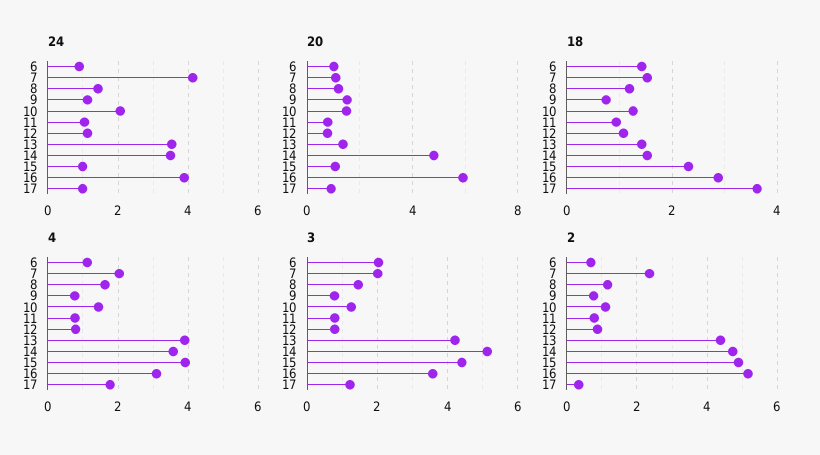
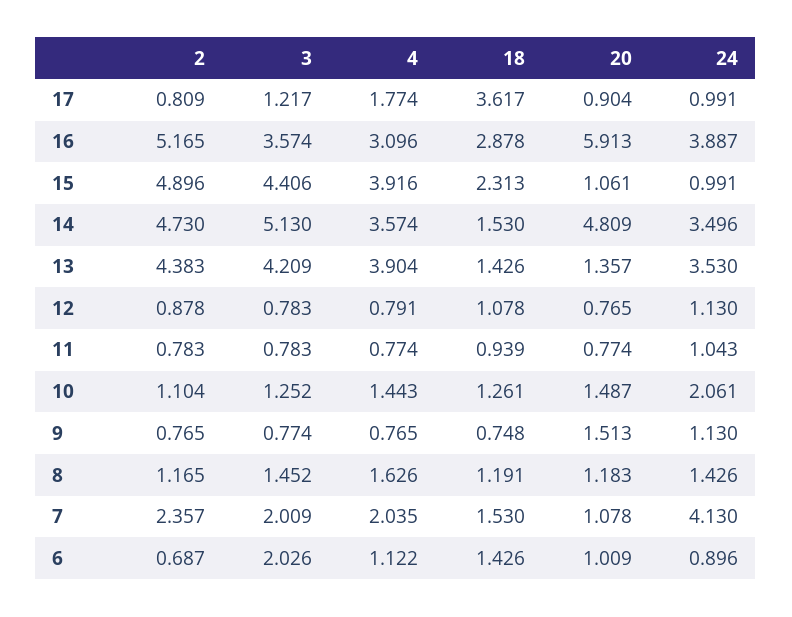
  {
    "24": {
      "6": 0.896,
      "7": 4.13,
      "8": 1.426,
      "9": 1.13,
      "10": 2.061,
      "11": 1.043,
      "12": 1.13,
      "13": 3.53,
      "14": 3.496,
      "15": 0.991,
      "16": 3.887,
      "17": 0.991
    },
    "20": {
      "6": 1.009,
      "7": 1.078,
      "8": 1.183,
      "9": 1.513,
      "10": 1.487,
      "11": 0.774,
      "12": 0.765,
      "13": 1.357,
      "14": 4.809,
      "15": 1.061,
      "16": 5.913,
      "17": 0.904
    },
    "18": {
      "6": 1.426,
      "7": 1.53,
      "8": 1.191,
      "9": 0.748,
      "10": 1.261,
      "11": 0.939,
      "12": 1.078,
      "13": 1.426,
      "14": 1.53,
      "15": 2.313,
      "16": 2.878,
      "17": 3.617
    },
    "4": {
      "6": 1.122,
      "7": 2.035,
      "8": 1.626,
      "9": 0.765,
      "10": 1.443,
      "11": 0.774,
      "12": 0.791,
      "13": 3.904,
      "14": 3.574,
      "15": 3.916,
      "16": 3.096,
      "17": 1.774
    },
    "3": {
      "6": 2.026,
      "7": 2.009,
      "8": 1.452,
      "9": 0.774,
      "10": 1.252,
      "11": 0.783,
      "12": 0.783,
      "13": 4.209,
      "14": 5.13,
      "15": 4.406,
      "16": 3.574,
      "17": 1.217
    },
    "2": {
      "6": 0.687,
      "7": 2.357,
      "8": 1.165,
      "9": 0.765,
      "10": 1.104,
      "11": 0.783,
      "12": 0.878,
      "13": 4.383,
      "14": 4.73,
      "15": 4.896,
      "16": 5.165,
-     "17": 0.4
+     "17": 0.809
    }
  }

